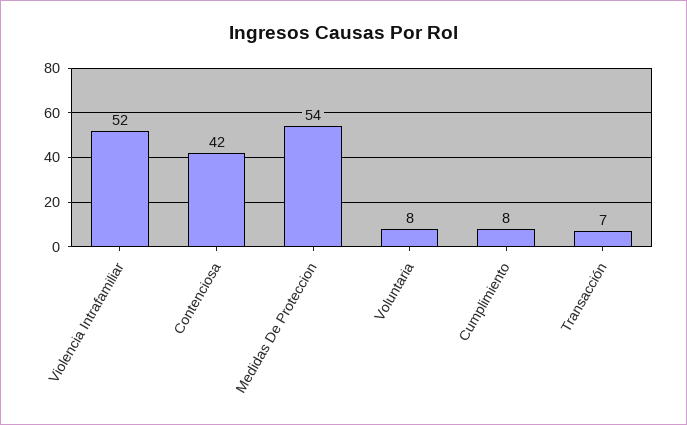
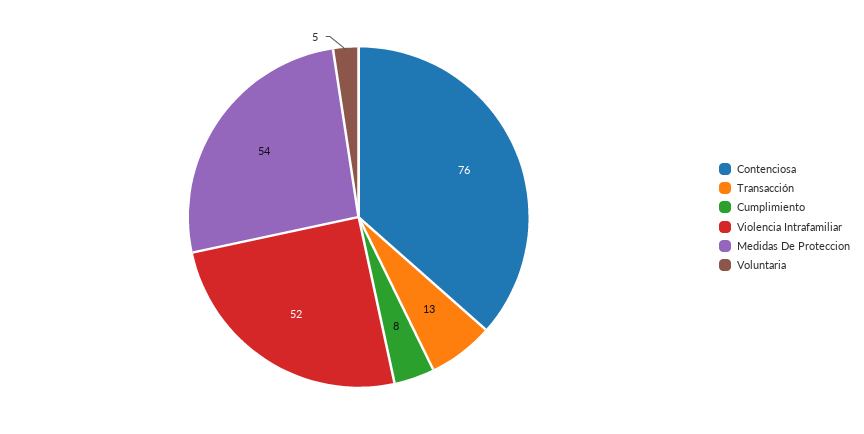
  {
    "Violencia Intrafamiliar": 52,
-   "Contenciosa": 42,
+   "Contenciosa": 76,
    "Medidas De Proteccion": 54,
-   "Voluntaria": 8,
+   "Voluntaria": 5,
    "Cumplimiento": 8,
-   "Transacción": 7
+   "Transacción": 13
  }

